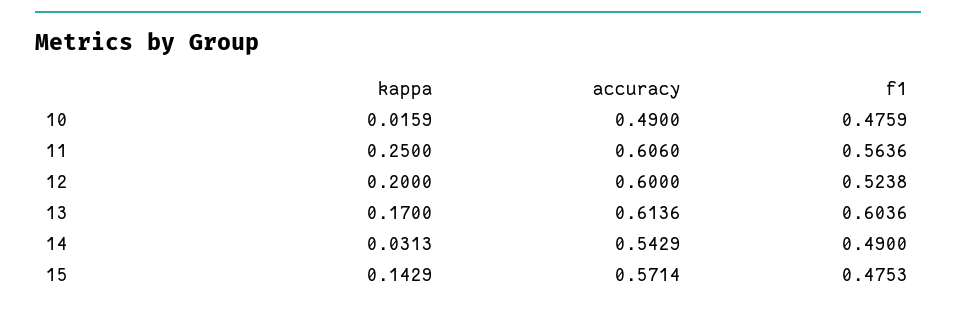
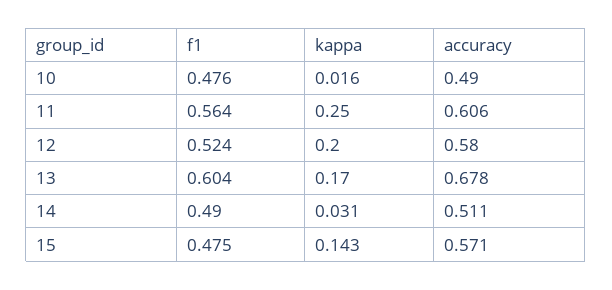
  {
    "kappa": {
      "10": 0.0159,
      "11": 0.25,
      "12": 0.2,
      "13": 0.17,
      "14": 0.0313,
      "15": 0.1429
    },
    "accuracy": {
      "10": 0.49,
      "11": 0.606,
-     "12": 0.6,
+     "12": 0.58,
-     "13": 0.6136,
+     "13": 0.678,
-     "14": 0.5429,
+     "14": 0.511,
      "15": 0.5714
    },
    "f1": {
      "10": 0.4759,
      "11": 0.5636,
      "12": 0.5238,
      "13": 0.6036,
      "14": 0.49,
      "15": 0.4753
    }
  }

